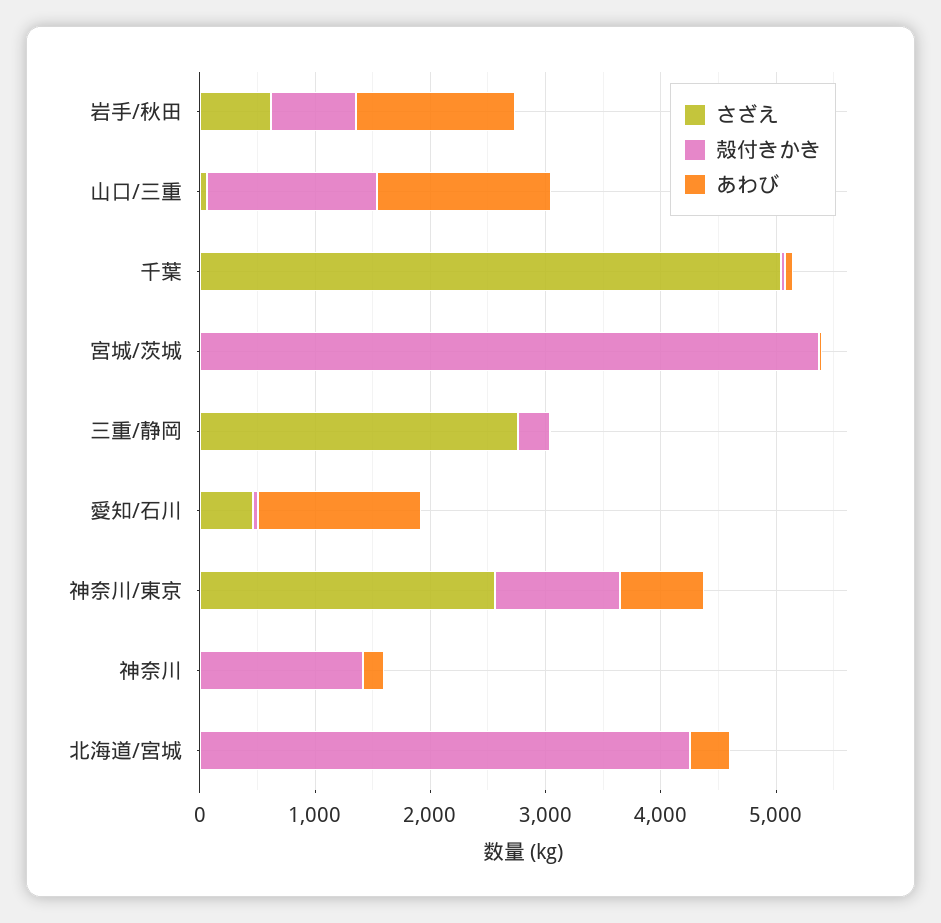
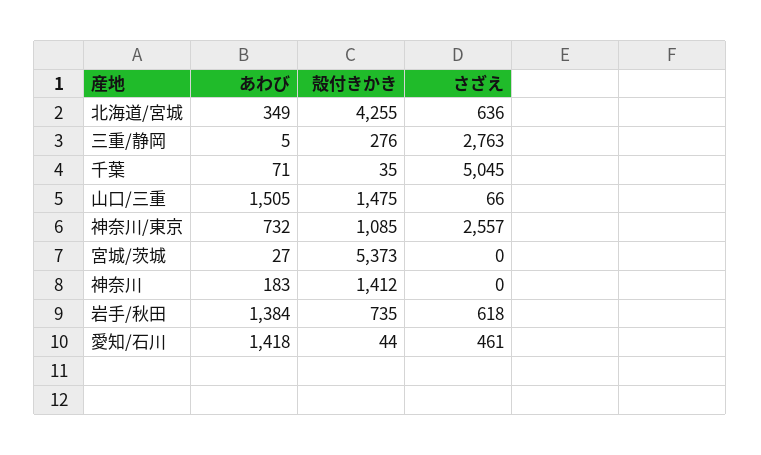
  {
    "さざえ": {
      "岩手/秋田": 618,
      "山口/三重": 66,
      "千葉": 5045,
      "宮城/茨城": 0,
      "三重/静岡": 2763,
      "愛知/石川": 461,
      "神奈川/東京": 2557,
      "神奈川": 0,
-     "北海道/宮城": 0
+     "北海道/宮城": 636
    },
    "殻付きかき": {
      "岩手/秋田": 735,
      "山口/三重": 1475,
      "千葉": 35,
      "宮城/茨城": 5373,
      "三重/静岡": 276,
      "愛知/石川": 44,
      "神奈川/東京": 1085,
      "神奈川": 1412,
      "北海道/宮城": 4255
    },
    "あわび": {
      "岩手/秋田": 1384,
      "山口/三重": 1505,
      "千葉": 71,
      "宮城/茨城": 27,
      "三重/静岡": 5,
      "愛知/石川": 1418,
      "神奈川/東京": 732,
      "神奈川": 183,
      "北海道/宮城": 349
    }
  }

